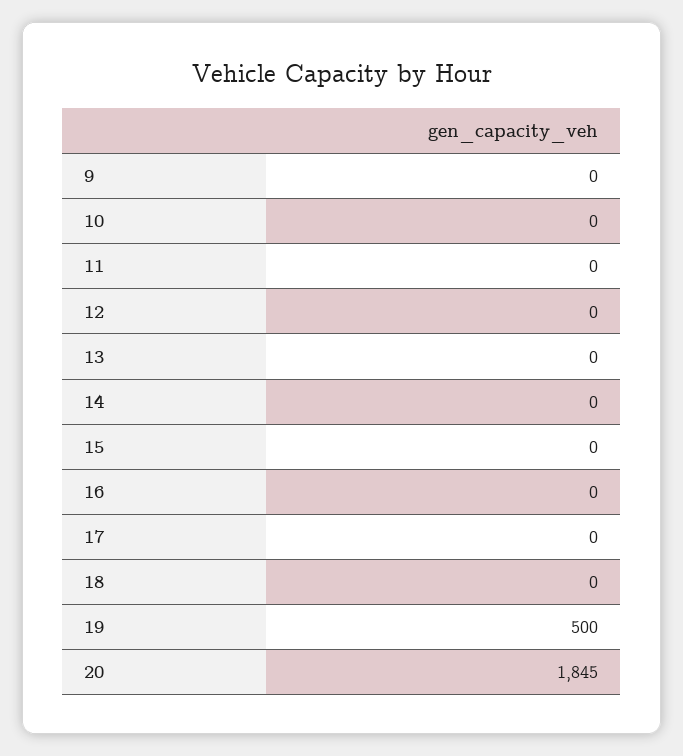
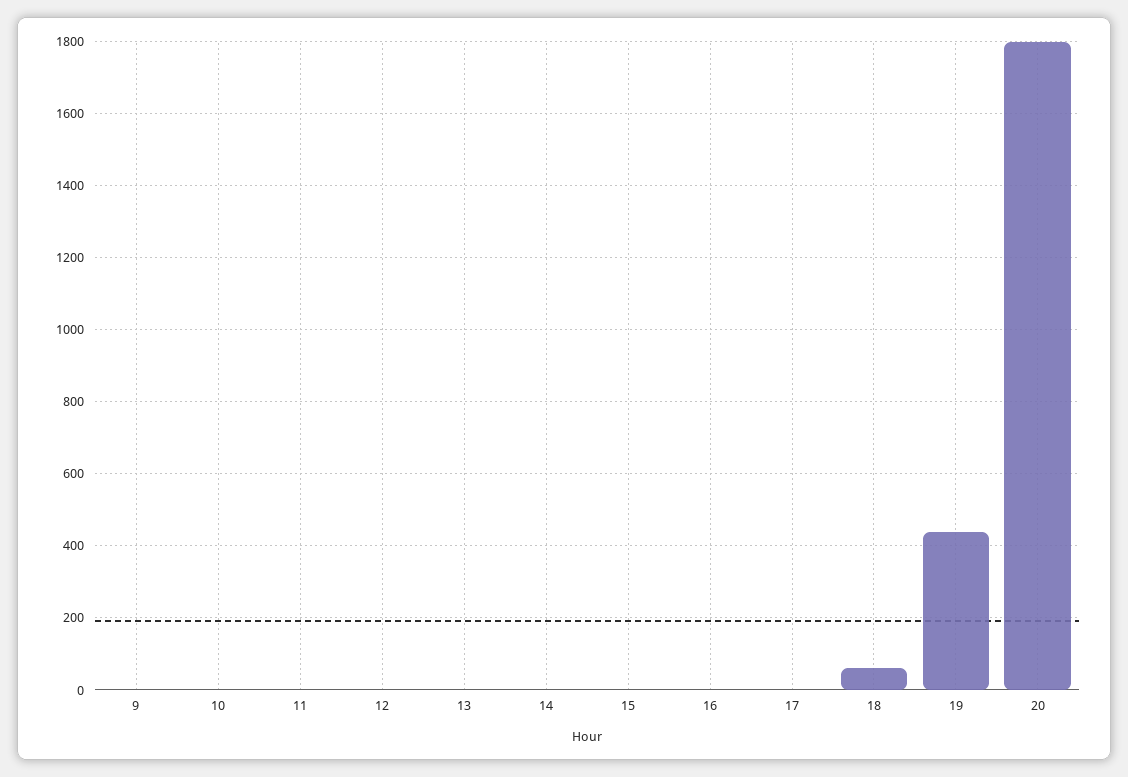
  {
    "9": 0,
    "10": 0,
    "11": 0,
    "12": 0,
    "13": 0,
    "14": 0,
    "15": 0,
    "16": 0,
    "17": 0,
-   "18": 0,
+   "18": 60,
-   "19": 500,
+   "19": 440,
-   "20": 1845
+   "20": 1800
  }

